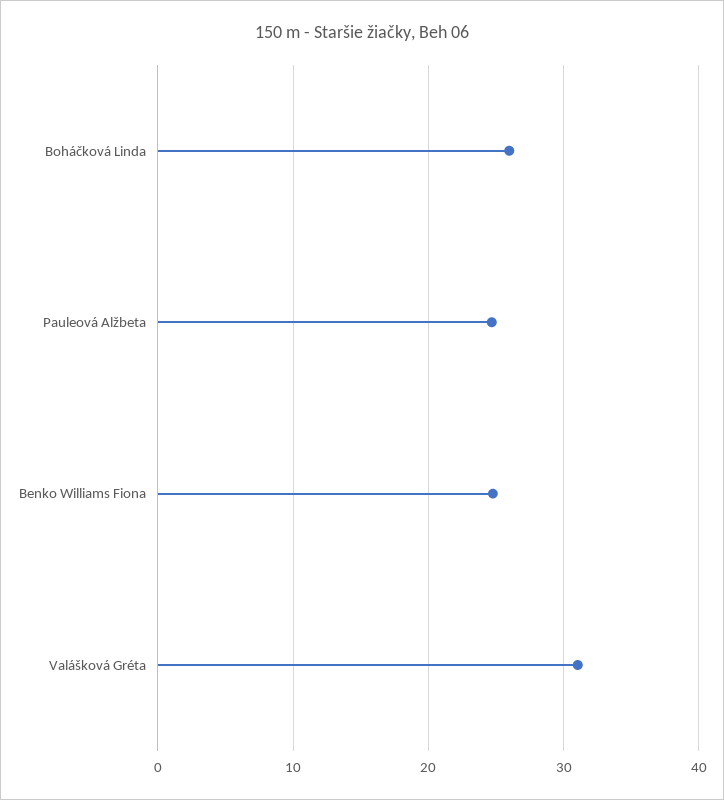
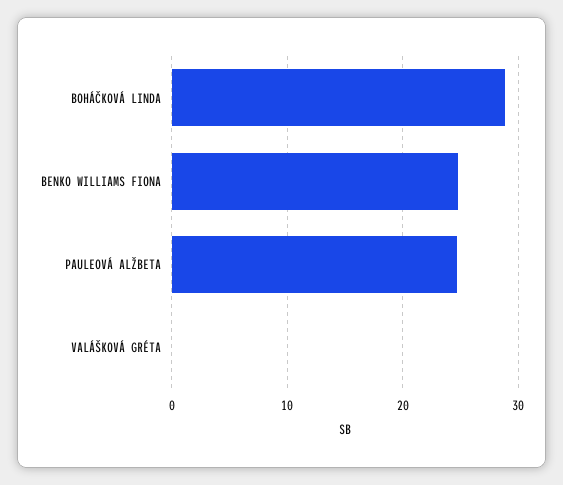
  {
-   "Boháčková Linda": 26,
+   "Boháčková Linda": 29,
    "Pauleová Alžbeta": 25,
    "Benko Williams Fiona": 25,
-   "Valášková Gréta": 31
+   "Valášková Gréta": 0
  }

